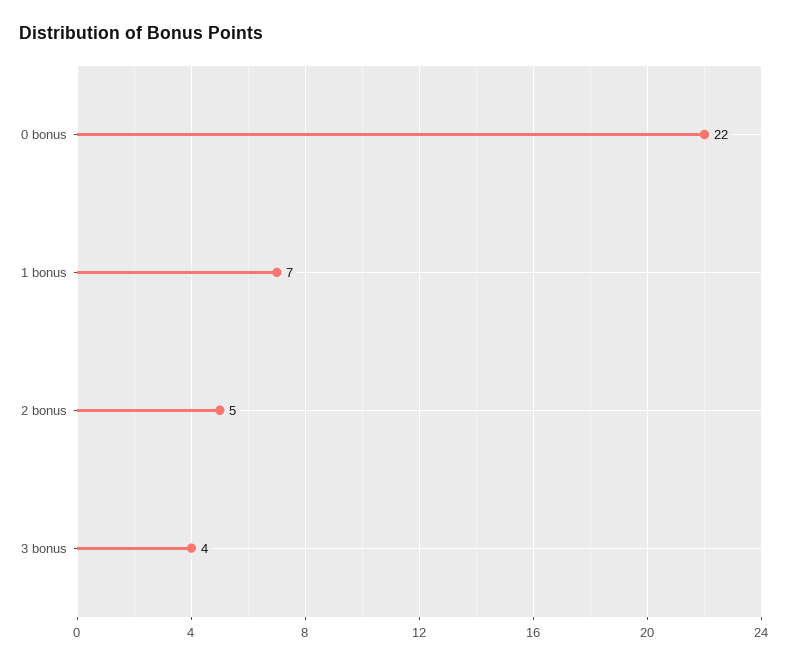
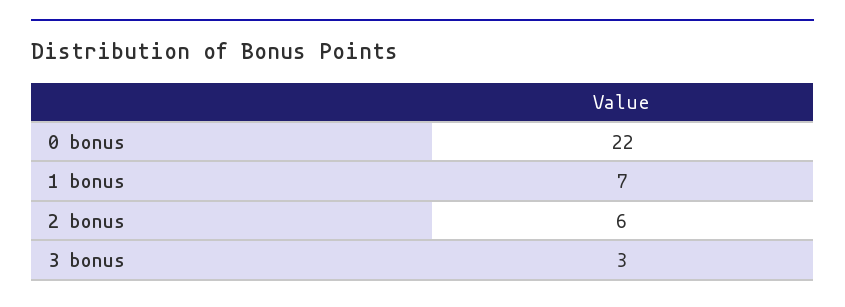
  {
    "0 bonus": 22,
    "1 bonus": 7,
-   "2 bonus": 5,
+   "2 bonus": 6,
-   "3 bonus": 4
+   "3 bonus": 3
  }

